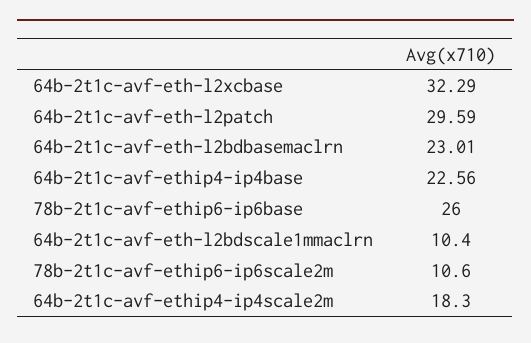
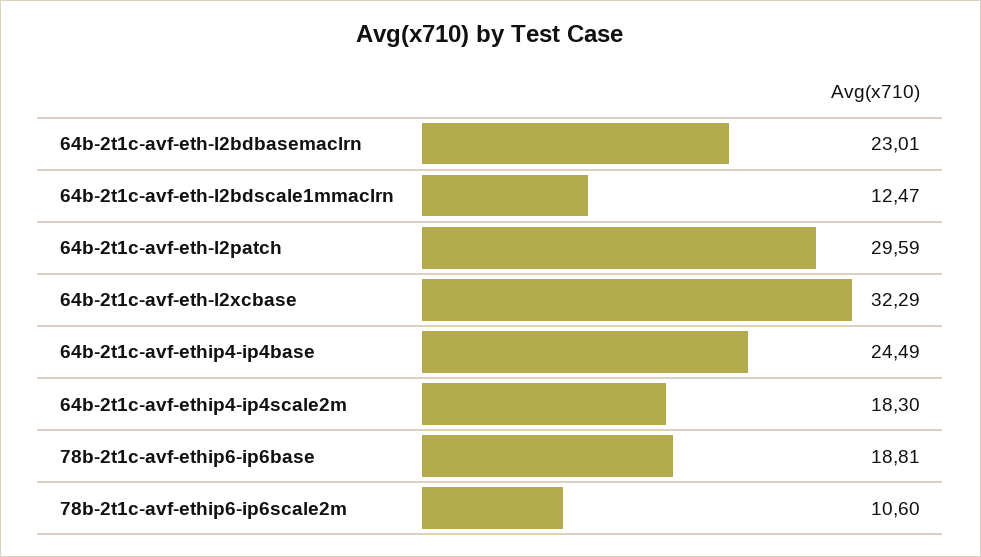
  {
    "64b-2t1c-avf-eth-l2xcbase": 32.29,
    "64b-2t1c-avf-eth-l2patch": 29.59,
    "64b-2t1c-avf-eth-l2bdbasemaclrn": 23.01,
-   "64b-2t1c-avf-ethip4-ip4base": 22.56,
+   "64b-2t1c-avf-ethip4-ip4base": 24.49,
-   "78b-2t1c-avf-ethip6-ip6base": 26,
+   "78b-2t1c-avf-ethip6-ip6base": 18.81,
-   "64b-2t1c-avf-eth-l2bdscale1mmaclrn": 10.4,
+   "64b-2t1c-avf-eth-l2bdscale1mmaclrn": 12.47,
    "78b-2t1c-avf-ethip6-ip6scale2m": 10.6,
    "64b-2t1c-avf-ethip4-ip4scale2m": 18.3
  }

